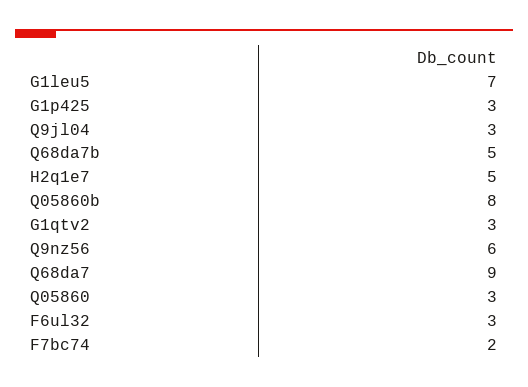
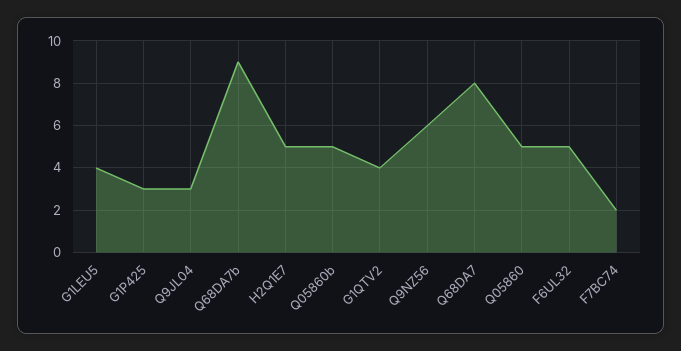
  {
-   "G1leu5": 7,
+   "G1leu5": 4,
    "G1p425": 3,
    "Q9jl04": 3,
-   "Q68da7b": 5,
+   "Q68da7b": 9,
    "H2q1e7": 5,
-   "Q05860b": 8,
+   "Q05860b": 5,
-   "G1qtv2": 3,
+   "G1qtv2": 4,
    "Q9nz56": 6,
-   "Q68da7": 9,
+   "Q68da7": 8,
-   "Q05860": 3,
+   "Q05860": 5,
-   "F6ul32": 3,
+   "F6ul32": 5,
    "F7bc74": 2
  }

